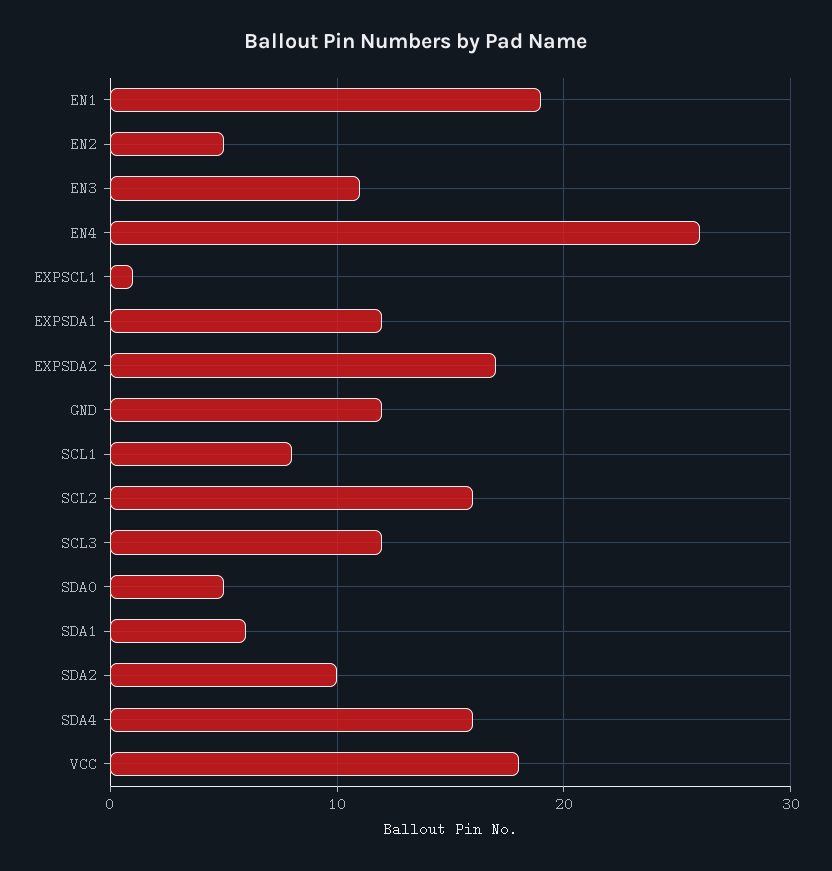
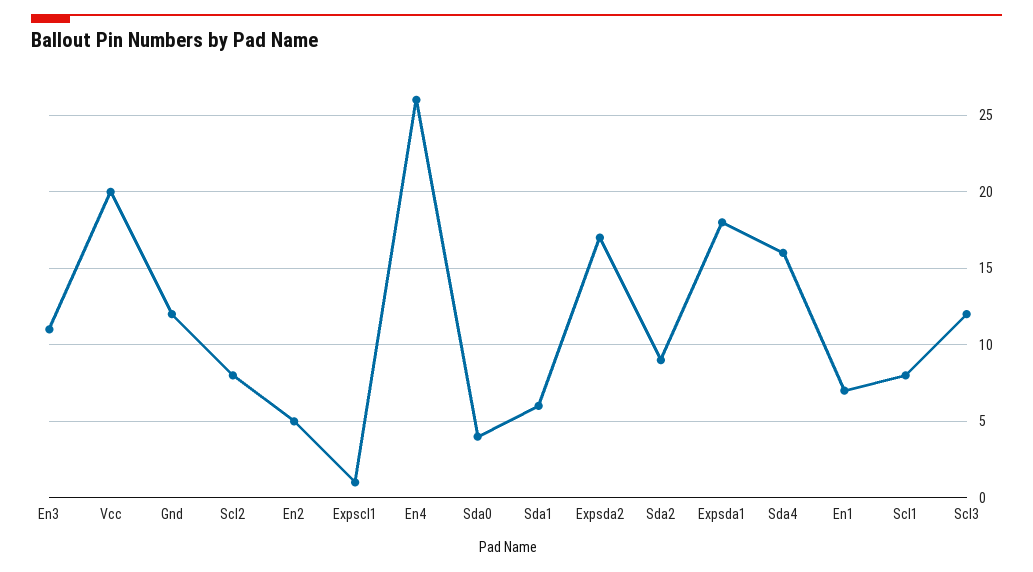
  {
-   "EN1": 19,
+   "EN1": 7,
    "EN2": 5,
    "EN3": 11,
    "EN4": 26,
    "EXPSCL1": 1,
-   "EXPSDA1": 12,
+   "EXPSDA1": 18,
    "EXPSDA2": 17,
    "GND": 12,
    "SCL1": 8,
-   "SCL2": 16,
+   "SCL2": 8,
    "SCL3": 12,
-   "SDA0": 5,
+   "SDA0": 4,
    "SDA1": 6,
-   "SDA2": 10,
+   "SDA2": 9,
    "SDA4": 16,
-   "VCC": 18
+   "VCC": 20
  }

